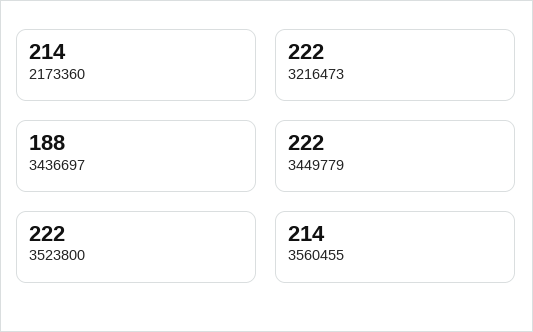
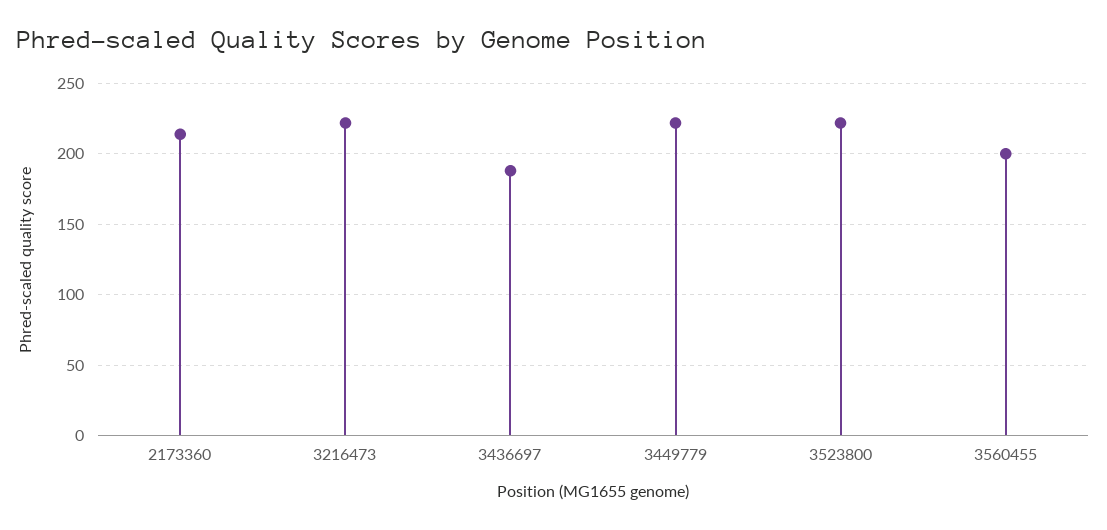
  {
    "2173360": 214,
    "3216473": 222,
    "3436697": 188,
    "3449779": 222,
    "3523800": 222,
-   "3560455": 214
+   "3560455": 200
  }

